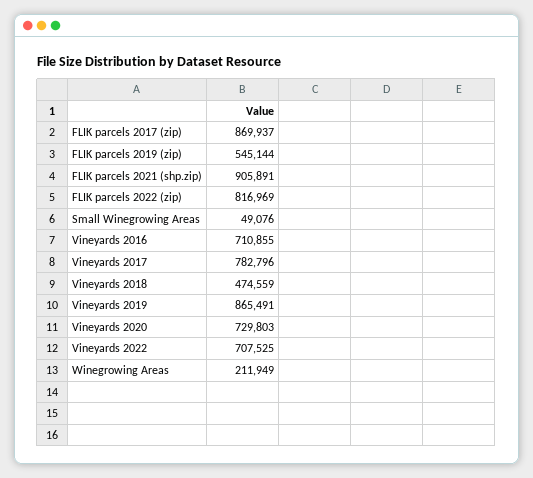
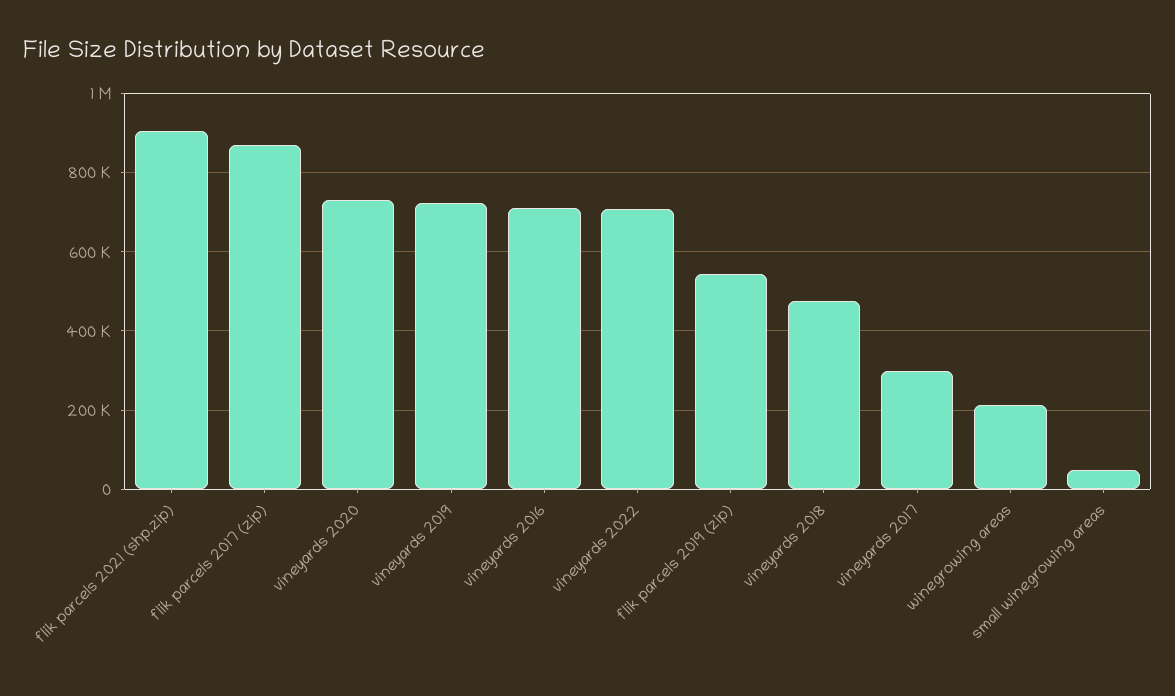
  {
    "FLIK parcels 2017 (zip)": 869937,
    "FLIK parcels 2019 (zip)": 545144,
    "FLIK parcels 2021 (shp.zip)": 905891,
-   "FLIK parcels 2022 (zip)": 816969,
    "Small Winegrowing Areas": 49076,
    "Vineyards 2016": 710855,
-   "Vineyards 2017": 782796,
+   "Vineyards 2017": 300000,
    "Vineyards 2018": 474559,
-   "Vineyards 2019": 865491,
+   "Vineyards 2019": 720000,
    "Vineyards 2020": 729803,
    "Vineyards 2022": 707525,
    "Winegrowing Areas": 211949
  }

